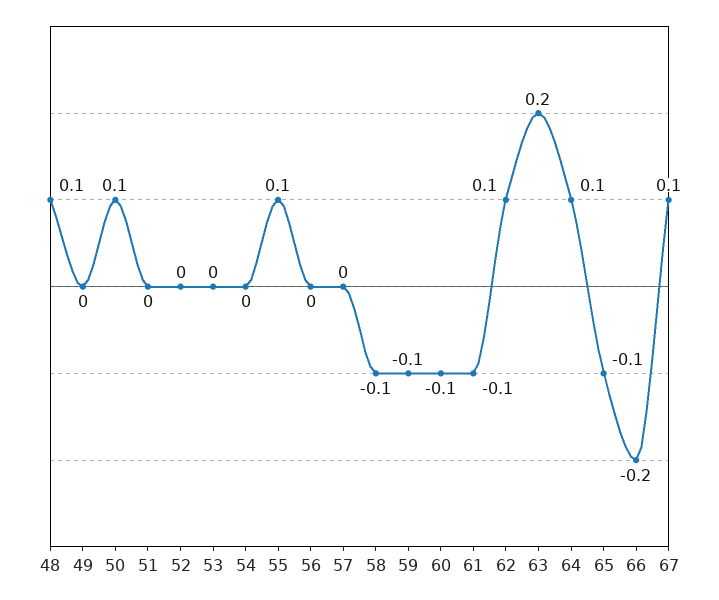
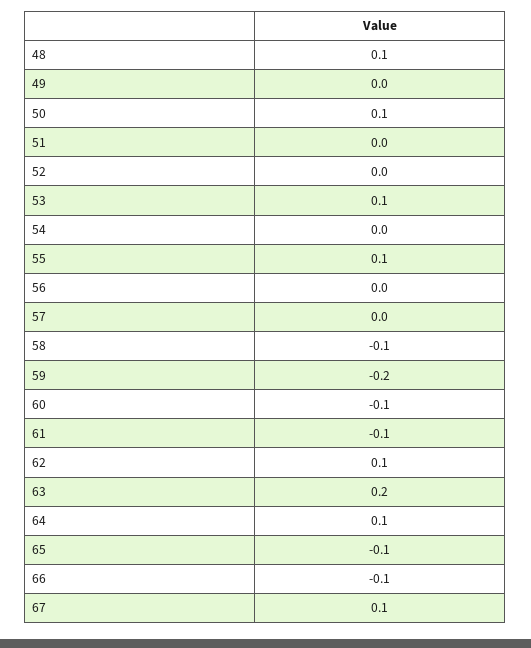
  {
    "48": 0.1,
    "49": 0,
    "50": 0.1,
    "51": 0,
    "52": 0,
-   "53": 0,
+   "53": 0.1,
    "54": 0,
    "55": 0.1,
    "56": 0,
    "57": 0,
    "58": -0.1,
-   "59": -0.1,
+   "59": -0.2,
    "60": -0.1,
    "61": -0.1,
    "62": 0.1,
    "63": 0.2,
    "64": 0.1,
    "65": -0.1,
-   "66": -0.2,
+   "66": -0.1,
    "67": 0.1
  }

